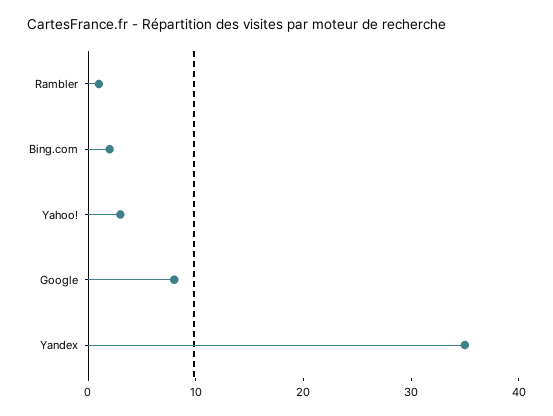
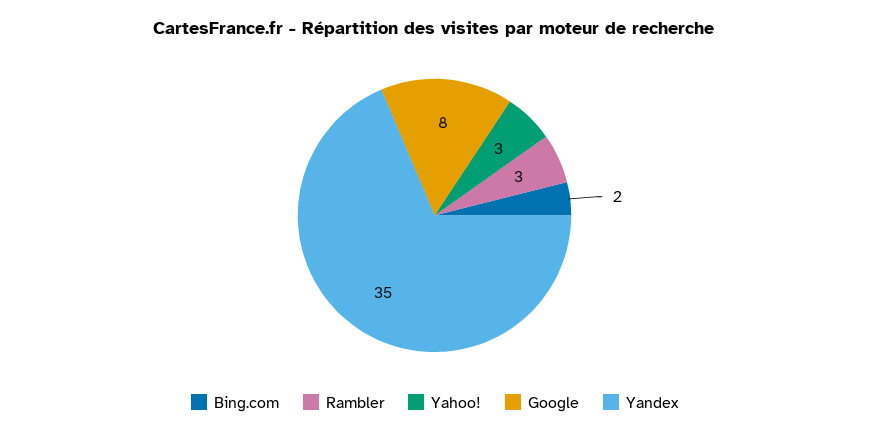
  {
-   "Rambler": 1,
+   "Rambler": 3,
    "Bing.com": 2,
    "Yahoo!": 3,
    "Google": 8,
    "Yandex": 35
  }

